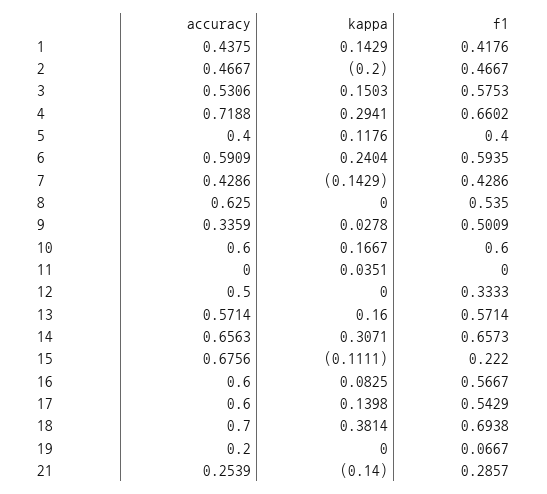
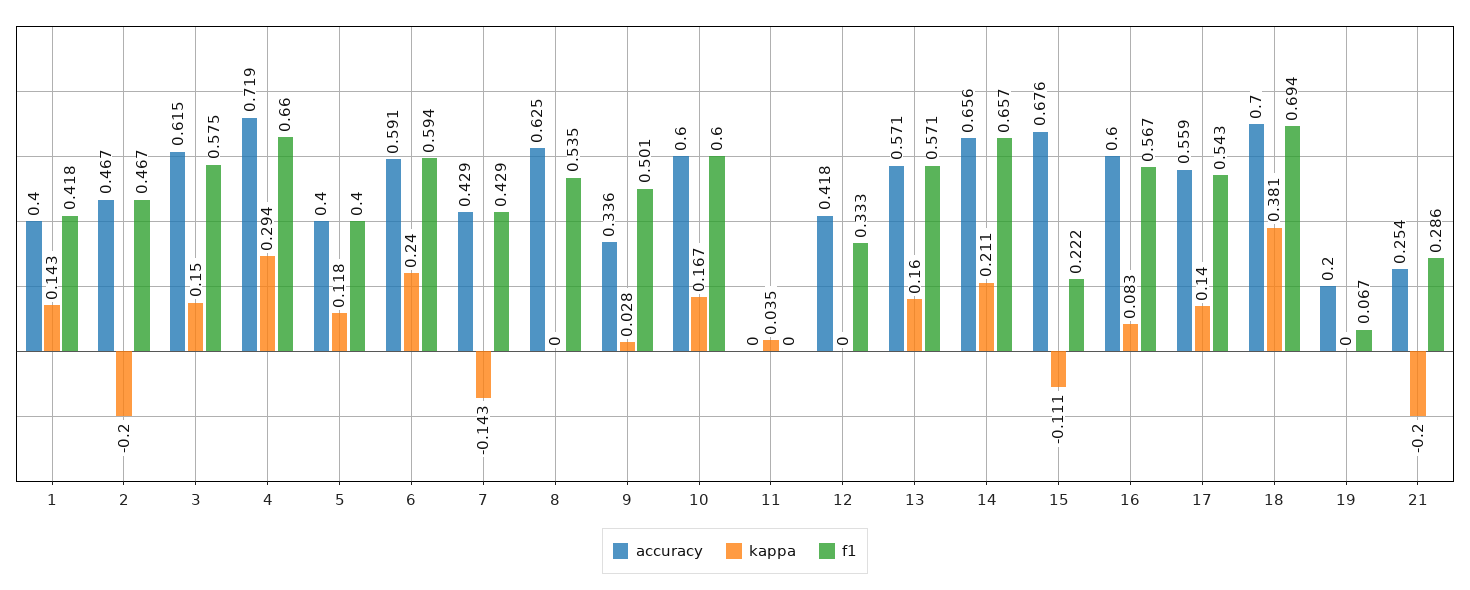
  {
    "accuracy": {
-     "1": 0.4375,
+     "1": 0.4,
      "2": 0.4667,
-     "3": 0.5306,
+     "3": 0.615,
      "4": 0.7188,
      "5": 0.4,
      "6": 0.5909,
      "7": 0.4286,
      "8": 0.625,
      "9": 0.3359,
      "10": 0.6,
      "11": 0,
-     "12": 0.5,
+     "12": 0.418,
      "13": 0.5714,
      "14": 0.6563,
      "15": 0.6756,
      "16": 0.6,
-     "17": 0.6,
+     "17": 0.559,
      "18": 0.7,
      "19": 0.2,
      "21": 0.2539
    },
    "kappa": {
      "1": 0.1429,
      "2": -0.2,
      "3": 0.1503,
      "4": 0.2941,
      "5": 0.1176,
      "6": 0.2404,
      "7": -0.1429,
      "8": 0,
      "9": 0.0278,
      "10": 0.1667,
      "11": 0.0351,
      "12": 0,
      "13": 0.16,
-     "14": 0.3071,
+     "14": 0.211,
      "15": -0.1111,
      "16": 0.0825,
      "17": 0.1398,
      "18": 0.3814,
      "19": 0,
-     "21": -0.14
+     "21": -0.2
    },
    "f1": {
      "1": 0.4176,
      "2": 0.4667,
      "3": 0.5753,
      "4": 0.6602,
      "5": 0.4,
      "6": 0.5935,
      "7": 0.4286,
      "8": 0.535,
      "9": 0.5009,
      "10": 0.6,
      "11": 0,
      "12": 0.3333,
      "13": 0.5714,
      "14": 0.6573,
      "15": 0.222,
      "16": 0.5667,
      "17": 0.5429,
      "18": 0.6938,
      "19": 0.0667,
      "21": 0.2857
    }
  }

